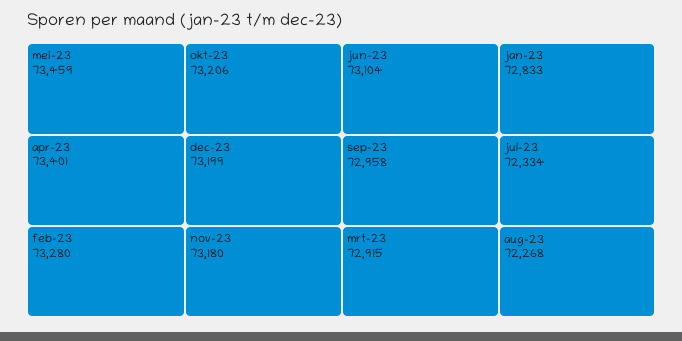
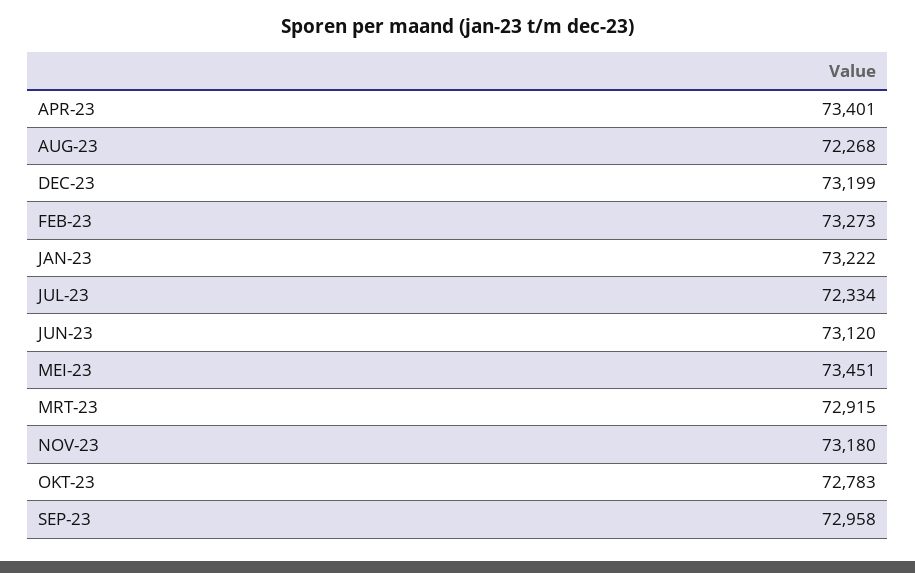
  {
-   "mei-23": 73459,
+   "mei-23": 73451,
    "apr-23": 73401,
-   "feb-23": 73280,
+   "feb-23": 73273,
-   "okt-23": 73206,
+   "okt-23": 72783,
    "dec-23": 73199,
    "nov-23": 73180,
-   "jun-23": 73104,
+   "jun-23": 73120,
    "sep-23": 72958,
    "mrt-23": 72915,
-   "jan-23": 72833,
+   "jan-23": 73222,
    "jul-23": 72334,
    "aug-23": 72268
  }

